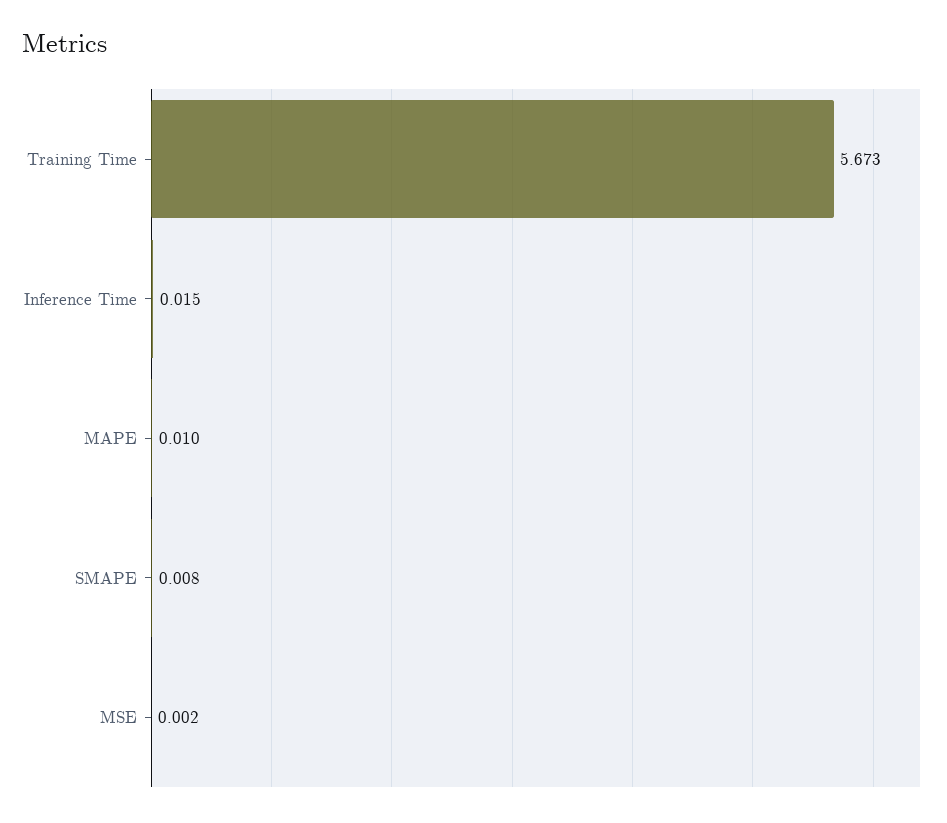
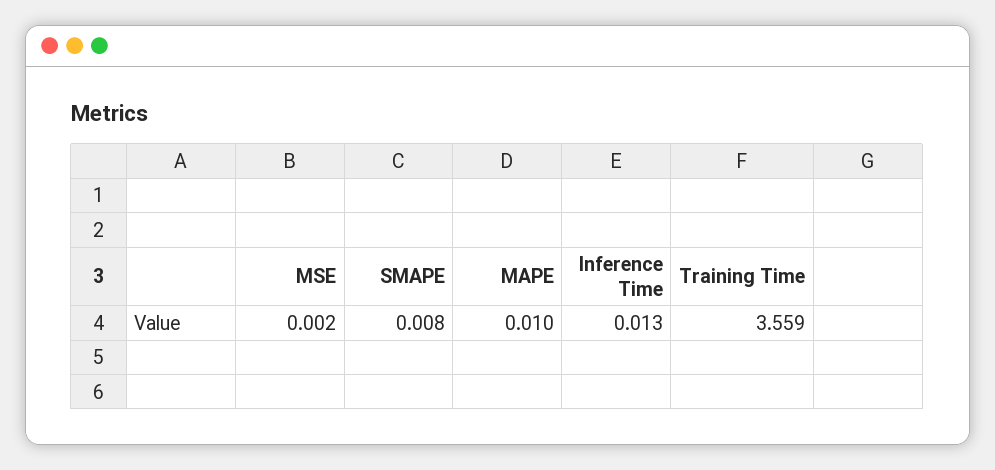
  {
-   "Training Time": 5.673,
+   "Training Time": 3.559,
-   "Inference Time": 0.015,
+   "Inference Time": 0.013,
    "MAPE": 0.01,
    "SMAPE": 0.008,
    "MSE": 0.002
  }

